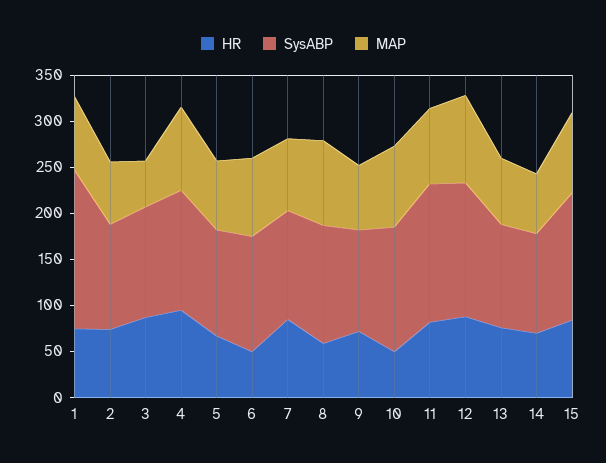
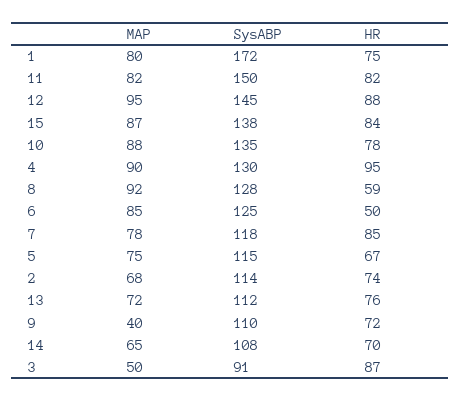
  {
    "HR": {
      "1": 75,
      "2": 74,
      "3": 87,
      "4": 95,
      "5": 67,
      "6": 50,
      "7": 85,
      "8": 59,
      "9": 72,
-     "10": 50,
+     "10": 78,
      "11": 82,
      "12": 88,
      "13": 76,
      "14": 70,
      "15": 84
    },
    "SysABP": {
      "1": 172,
      "2": 114,
-     "3": 120,
+     "3": 91,
      "4": 130,
      "5": 115,
      "6": 125,
      "7": 118,
      "8": 128,
      "9": 110,
      "10": 135,
      "11": 150,
      "12": 145,
      "13": 112,
      "14": 108,
      "15": 138
    },
    "MAP": {
      "1": 80,
      "2": 68,
      "3": 50,
      "4": 90,
      "5": 75,
      "6": 85,
      "7": 78,
      "8": 92,
-     "9": 70,
+     "9": 40,
      "10": 88,
      "11": 82,
      "12": 95,
      "13": 72,
      "14": 65,
      "15": 87
    }
  }

